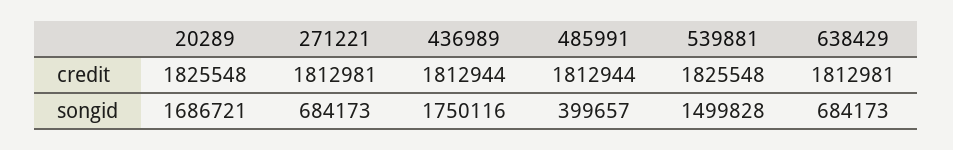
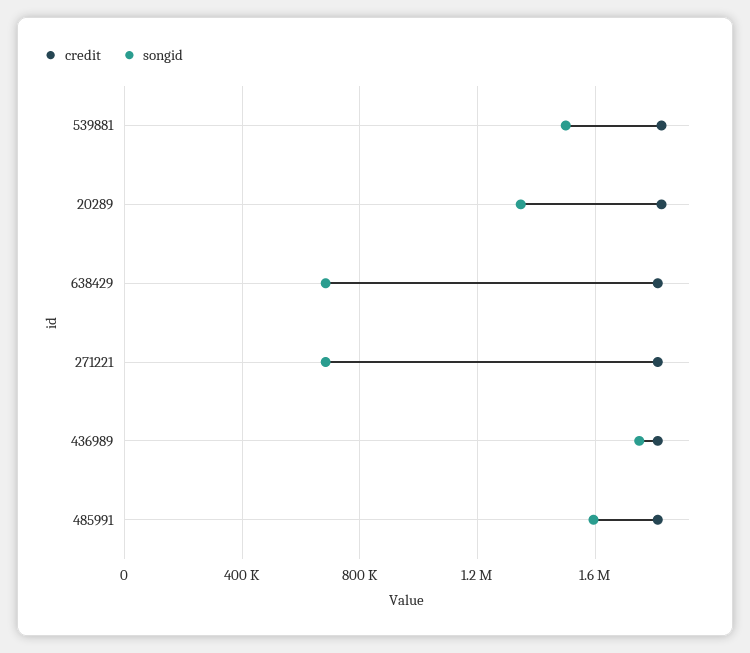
  {
    "credit": {
      "20289": 1825548,
      "271221": 1812981,
      "436989": 1812944,
      "485991": 1812944,
      "539881": 1825548,
      "638429": 1812981
    },
    "songid": {
-     "20289": 1686721,
+     "20289": 1350000,
      "271221": 684173,
      "436989": 1750116,
-     "485991": 399657,
+     "485991": 1600000,
      "539881": 1499828,
      "638429": 684173
    }
  }

